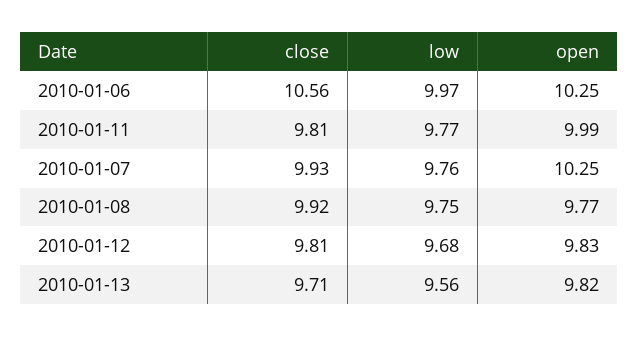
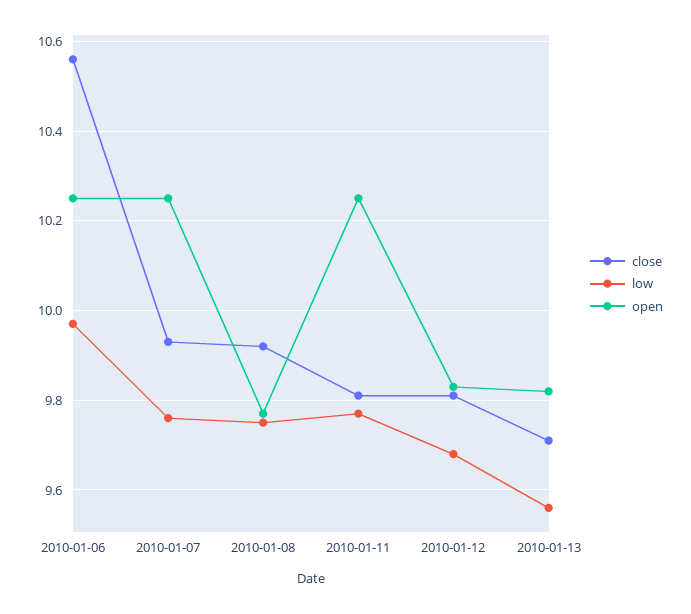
  {
    "close": {
      "2010-01-06": 10.56,
      "2010-01-11": 9.81,
      "2010-01-07": 9.93,
      "2010-01-08": 9.92,
      "2010-01-12": 9.81,
      "2010-01-13": 9.71
    },
    "low": {
      "2010-01-06": 9.97,
      "2010-01-11": 9.77,
      "2010-01-07": 9.76,
      "2010-01-08": 9.75,
      "2010-01-12": 9.68,
      "2010-01-13": 9.56
    },
    "open": {
      "2010-01-06": 10.25,
-     "2010-01-11": 9.99,
+     "2010-01-11": 10.25,
      "2010-01-07": 10.25,
      "2010-01-08": 9.77,
      "2010-01-12": 9.83,
      "2010-01-13": 9.82
    }
  }

